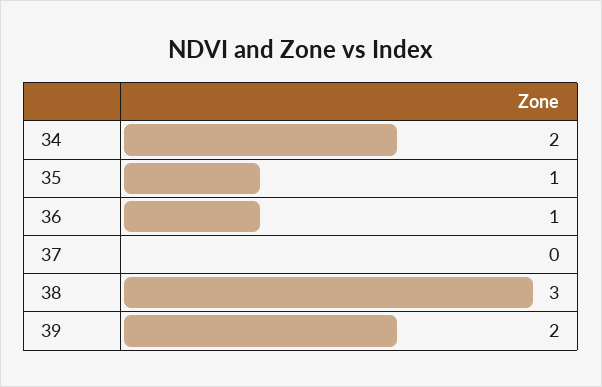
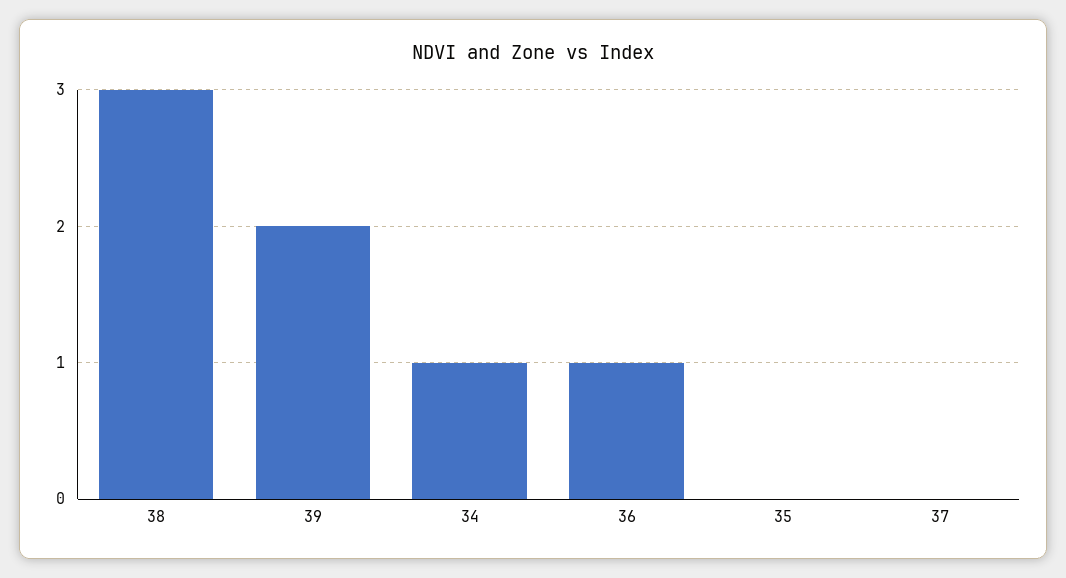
  {
-   "34": 2,
+   "34": 1,
-   "35": 1,
+   "35": 0,
    "36": 1,
    "37": 0,
    "38": 3,
    "39": 2
  }

